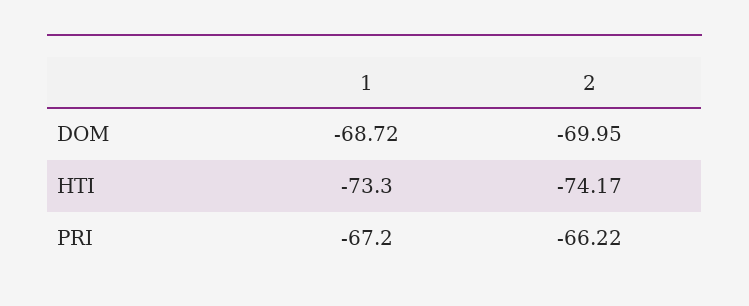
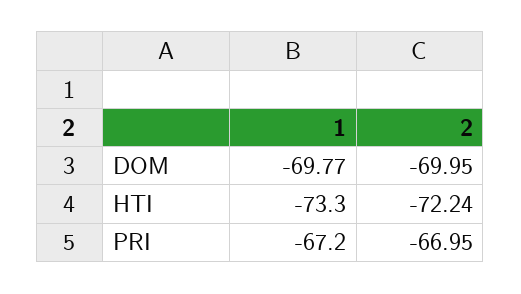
  {
    "1": {
-     "DOM": -68.72,
+     "DOM": -69.77,
      "HTI": -73.3,
      "PRI": -67.2
    },
    "2": {
      "DOM": -69.95,
-     "HTI": -74.17,
+     "HTI": -72.24,
-     "PRI": -66.22
+     "PRI": -66.95
    }
  }

